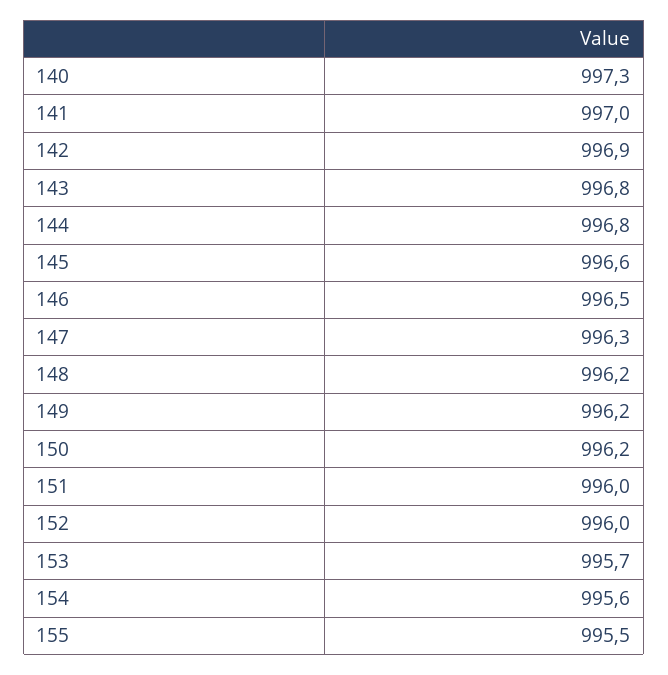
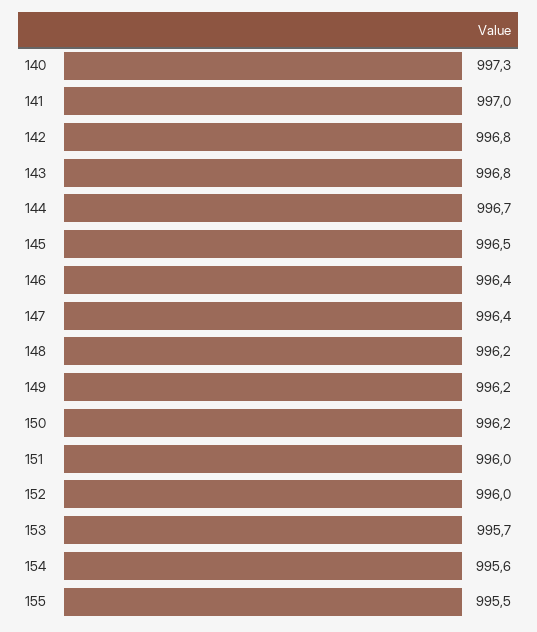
  {
    "140": 997.3,
    "141": 997,
-   "142": 996.9,
+   "142": 996.8,
    "143": 996.8,
-   "144": 996.8,
+   "144": 996.7,
-   "145": 996.6,
+   "145": 996.5,
-   "146": 996.5,
+   "146": 996.4,
-   "147": 996.3,
+   "147": 996.4,
    "148": 996.2,
    "149": 996.2,
    "150": 996.2,
    "151": 996,
    "152": 996,
    "153": 995.7,
    "154": 995.6,
    "155": 995.5
  }

